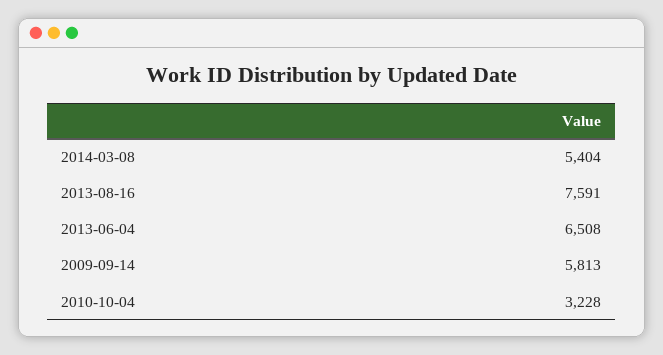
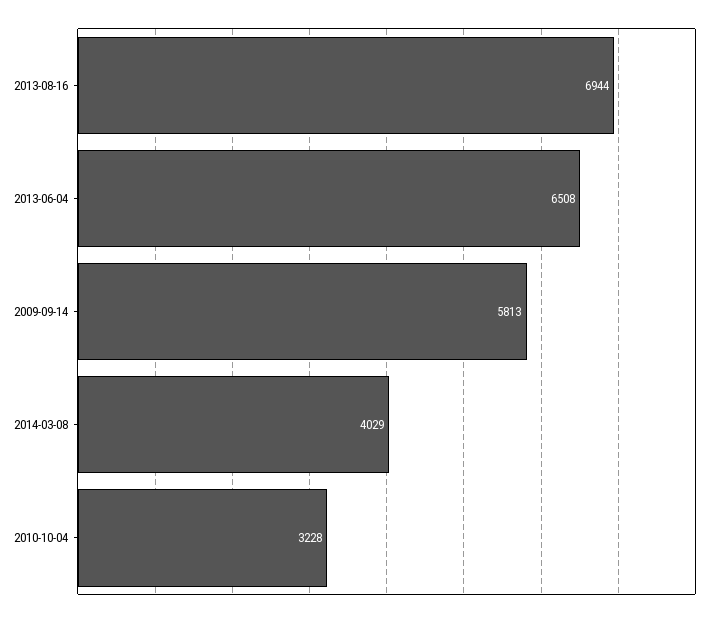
  {
-   "2014-03-08": 5404,
+   "2014-03-08": 4029,
-   "2013-08-16": 7591,
+   "2013-08-16": 6944,
    "2013-06-04": 6508,
    "2009-09-14": 5813,
    "2010-10-04": 3228
  }

